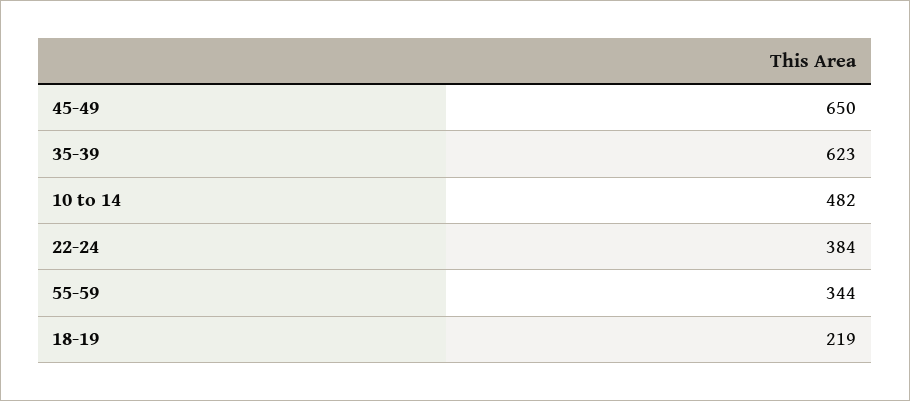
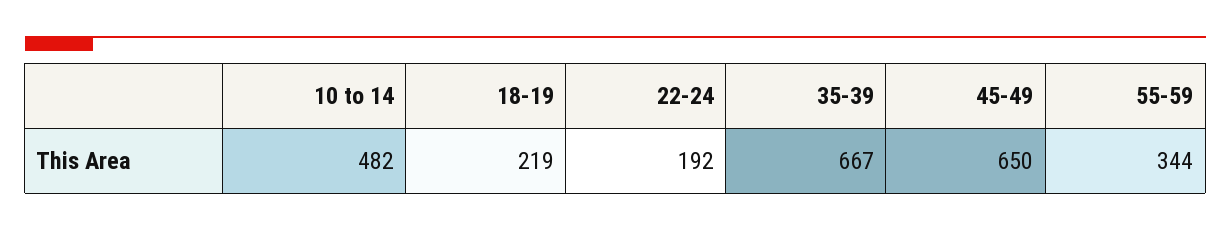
  {
    "45-49": 650,
-   "35-39": 623,
+   "35-39": 667,
    "10 to 14": 482,
-   "22-24": 384,
+   "22-24": 192,
    "55-59": 344,
    "18-19": 219
  }

